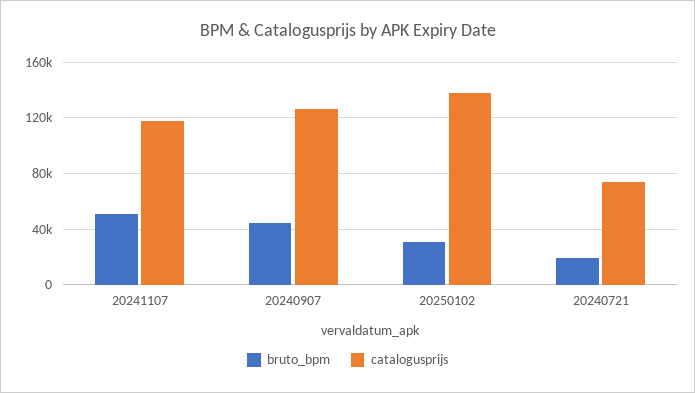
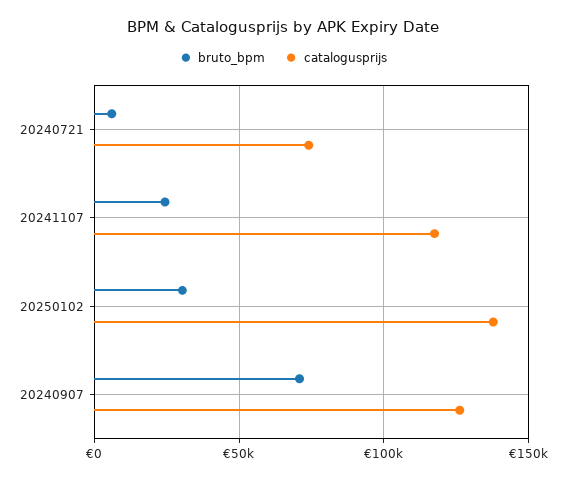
  {
    "bruto_bpm": {
-     "20241107": 50000,
+     "20241107": 25000,
-     "20240907": 45000,
+     "20240907": 70000,
      "20250102": 30000,
-     "20240721": 20000
+     "20240721": 5000
    },
    "catalogusprijs": {
      "20241107": 115000,
      "20240907": 125000,
      "20250102": 140000,
      "20240721": 75000
    }
  }

